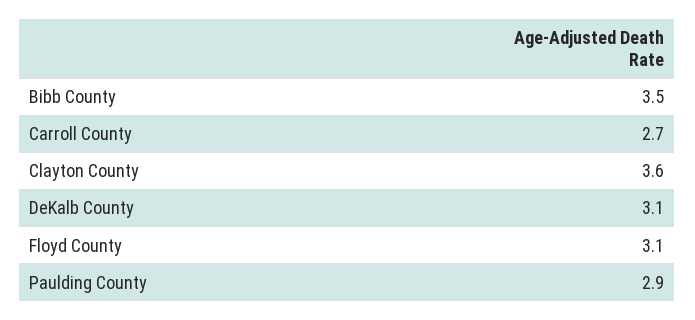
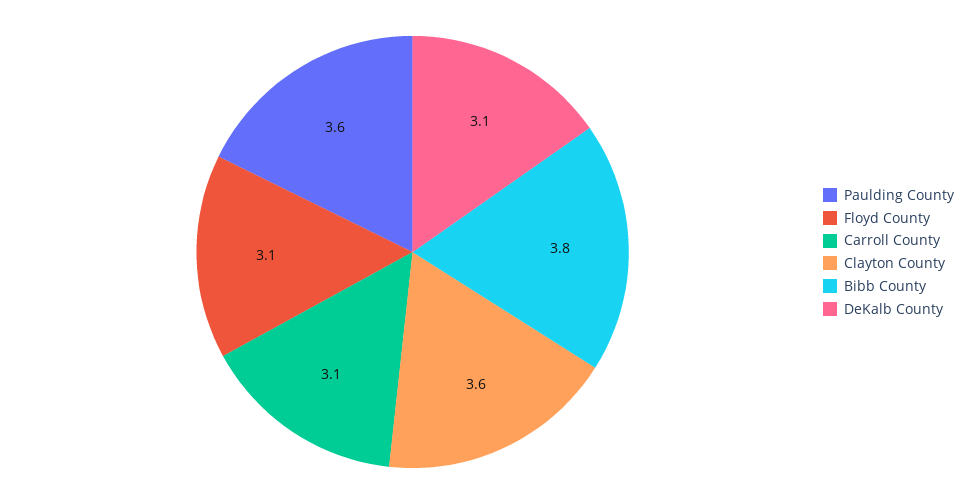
  {
-   "Bibb County": 3.5,
+   "Bibb County": 3.8,
-   "Carroll County": 2.7,
+   "Carroll County": 3.1,
    "Clayton County": 3.6,
    "DeKalb County": 3.1,
    "Floyd County": 3.1,
-   "Paulding County": 2.9
+   "Paulding County": 3.6
  }

